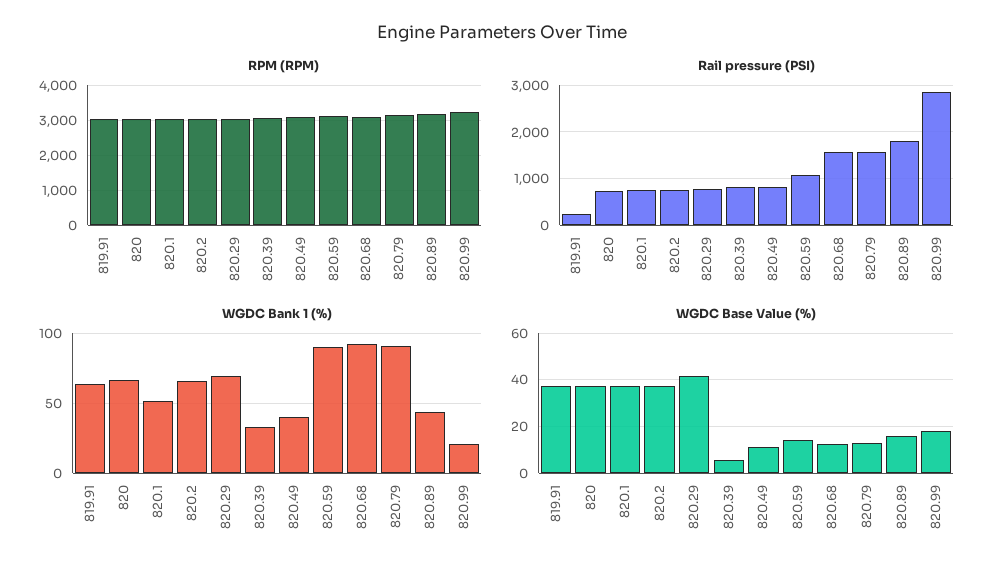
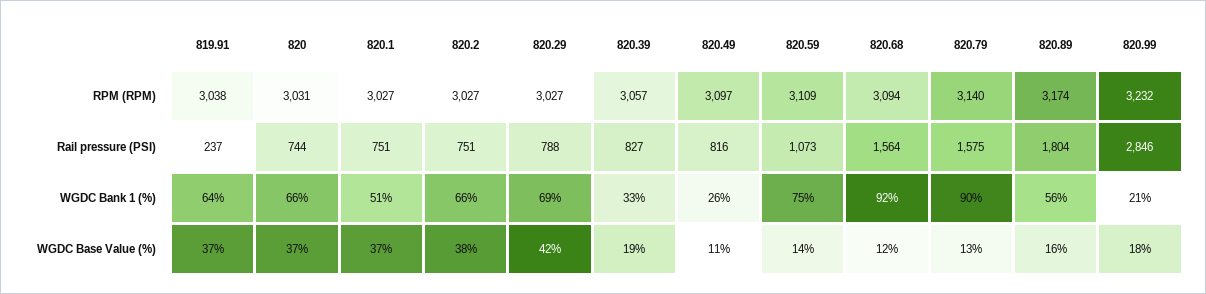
  {
    "RPM (RPM)": {
      "819.91": 3038,
      "820": 3031,
      "820.1": 3027,
      "820.2": 3027,
      "820.29": 3027,
      "820.39": 3057,
      "820.49": 3097,
      "820.59": 3109,
      "820.68": 3094,
      "820.79": 3140,
      "820.89": 3174,
      "820.99": 3232
    },
    "Rail pressure (PSI)": {
      "819.91": 237,
      "820": 744,
      "820.1": 751,
      "820.2": 751,
      "820.29": 788,
      "820.39": 827,
      "820.49": 816,
      "820.59": 1073,
      "820.68": 1564,
      "820.79": 1575,
      "820.89": 1804,
      "820.99": 2846
    },
    "WGDC Bank 1 (%)": {
      "819.91": 64,
      "820": 66,
      "820.1": 51,
      "820.2": 66,
      "820.29": 69,
      "820.39": 33,
-     "820.49": 40,
+     "820.49": 26,
-     "820.59": 90,
+     "820.59": 75,
      "820.68": 92,
      "820.79": 90,
-     "820.89": 45,
+     "820.89": 56,
      "820.99": 21
    },
    "WGDC Base Value (%)": {
      "819.91": 37,
      "820": 37,
      "820.1": 37,
      "820.2": 38,
      "820.29": 42,
-     "820.39": 5,
+     "820.39": 19,
      "820.49": 11,
      "820.59": 14,
      "820.68": 12,
      "820.79": 13,
      "820.89": 16,
      "820.99": 18
    }
  }

